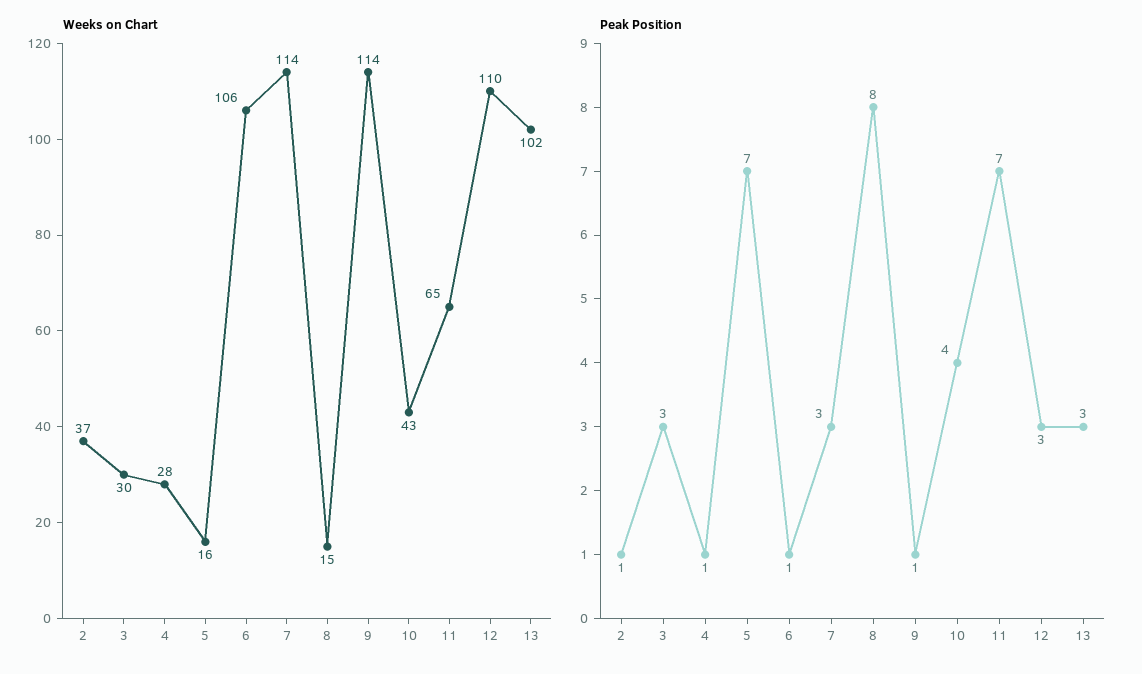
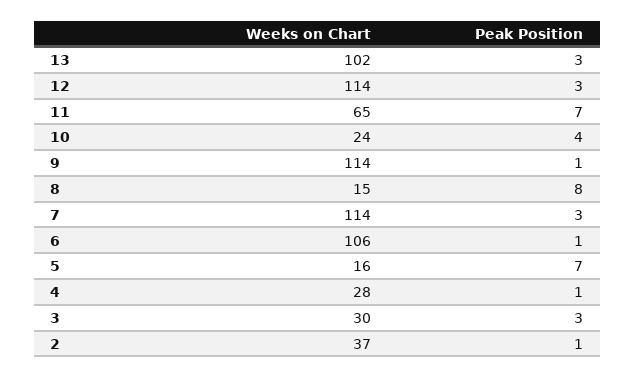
  {
    "Weeks on Chart": {
      "2": 37,
      "3": 30,
      "4": 28,
      "5": 16,
      "6": 106,
      "7": 114,
      "8": 15,
      "9": 114,
-     "10": 43,
+     "10": 24,
      "11": 65,
-     "12": 110,
+     "12": 114,
      "13": 102
    },
    "Peak Position": {
      "2": 1,
      "3": 3,
      "4": 1,
      "5": 7,
      "6": 1,
      "7": 3,
      "8": 8,
      "9": 1,
      "10": 4,
      "11": 7,
      "12": 3,
      "13": 3
    }
  }

